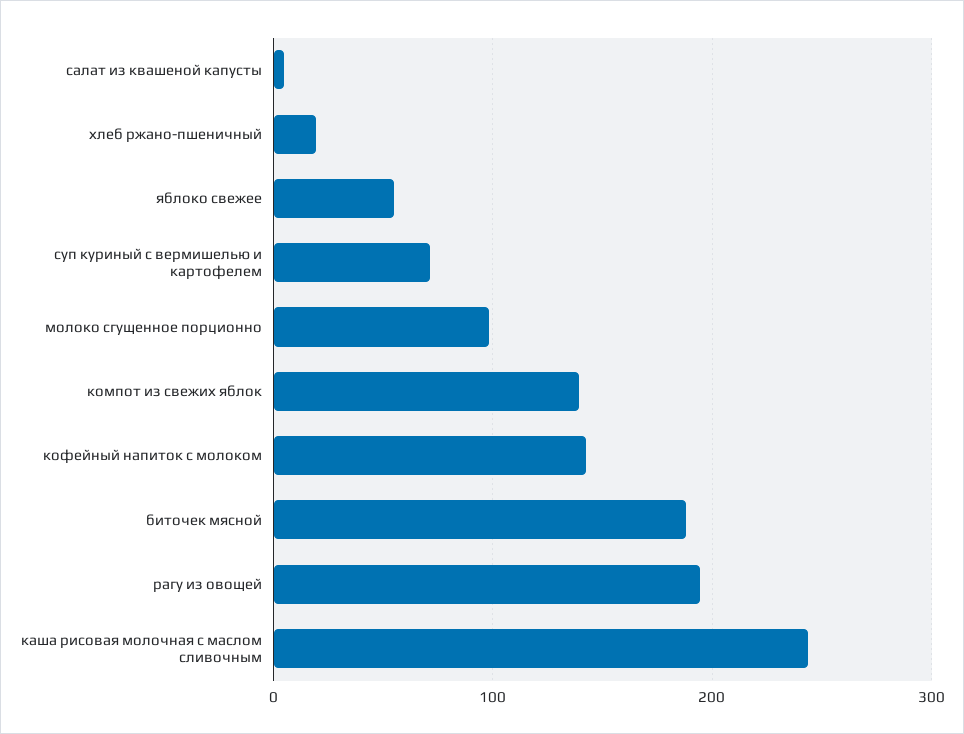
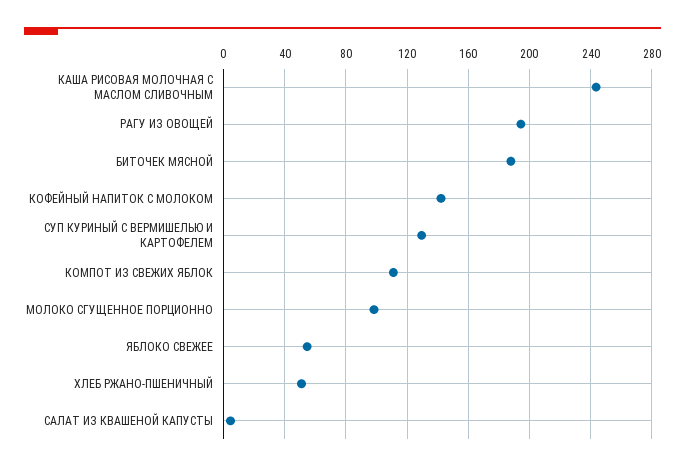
  {
    "салат из квашеной капусты": 5,
-   "хлеб ржано-пшеничный": 20,
+   "хлеб ржано-пшеничный": 50,
    "яблоко свежее": 55,
-   "суп куриный с вермишелью и картофелем": 70,
+   "суп куриный с вермишелью и картофелем": 130,
    "молоко сгущенное порционно": 100,
-   "компот из свежих яблок": 140,
+   "компот из свежих яблок": 110,
    "кофейный напиток с молоком": 140,
    "биточек мясной": 190,
    "рагу из овощей": 195,
    "каша рисовая молочная с маслом сливочным": 245
  }

